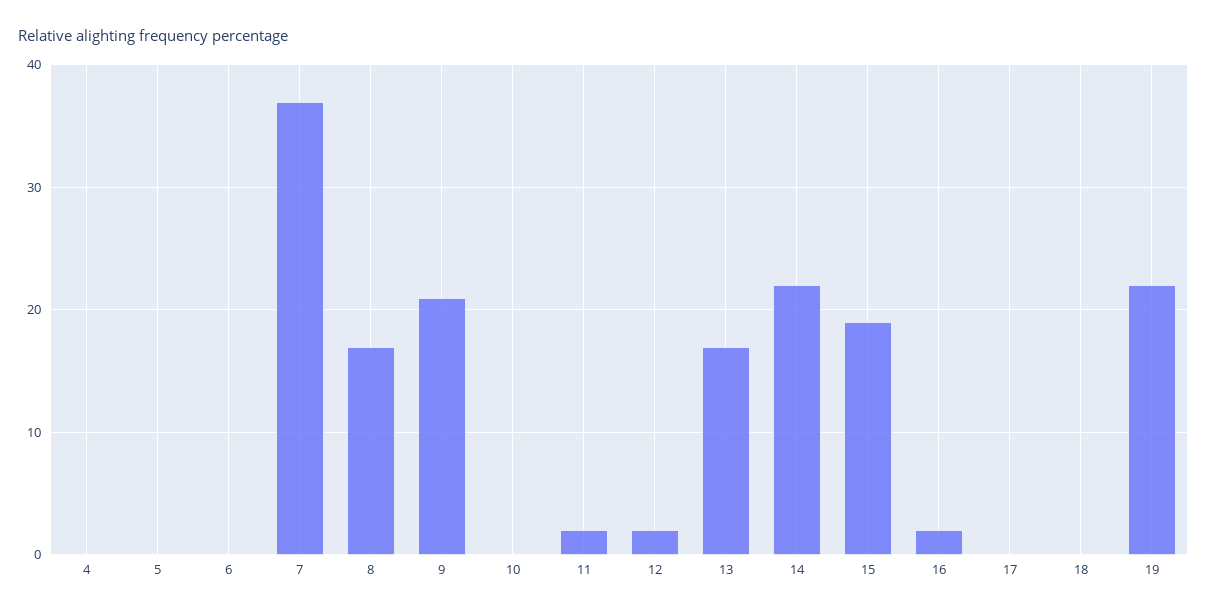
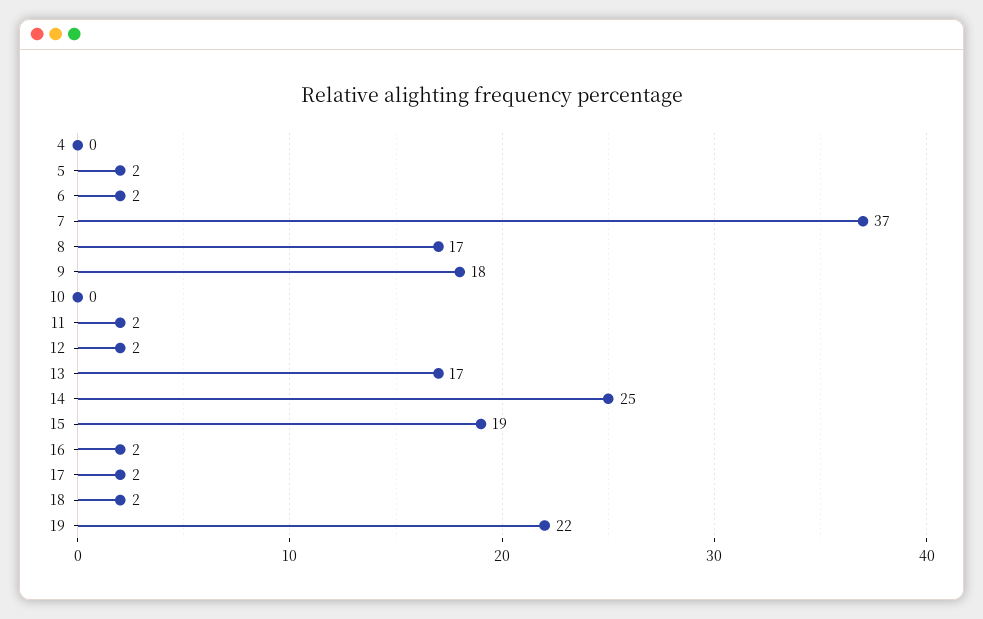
  {
    "4": 0,
-   "5": 0,
+   "5": 2,
-   "6": 0,
+   "6": 2,
    "7": 37,
    "8": 17,
-   "9": 21,
+   "9": 18,
    "10": 0,
    "11": 2,
    "12": 2,
    "13": 17,
-   "14": 22,
+   "14": 25,
    "15": 19,
    "16": 2,
-   "17": 0,
+   "17": 2,
-   "18": 0,
+   "18": 2,
    "19": 22
  }

